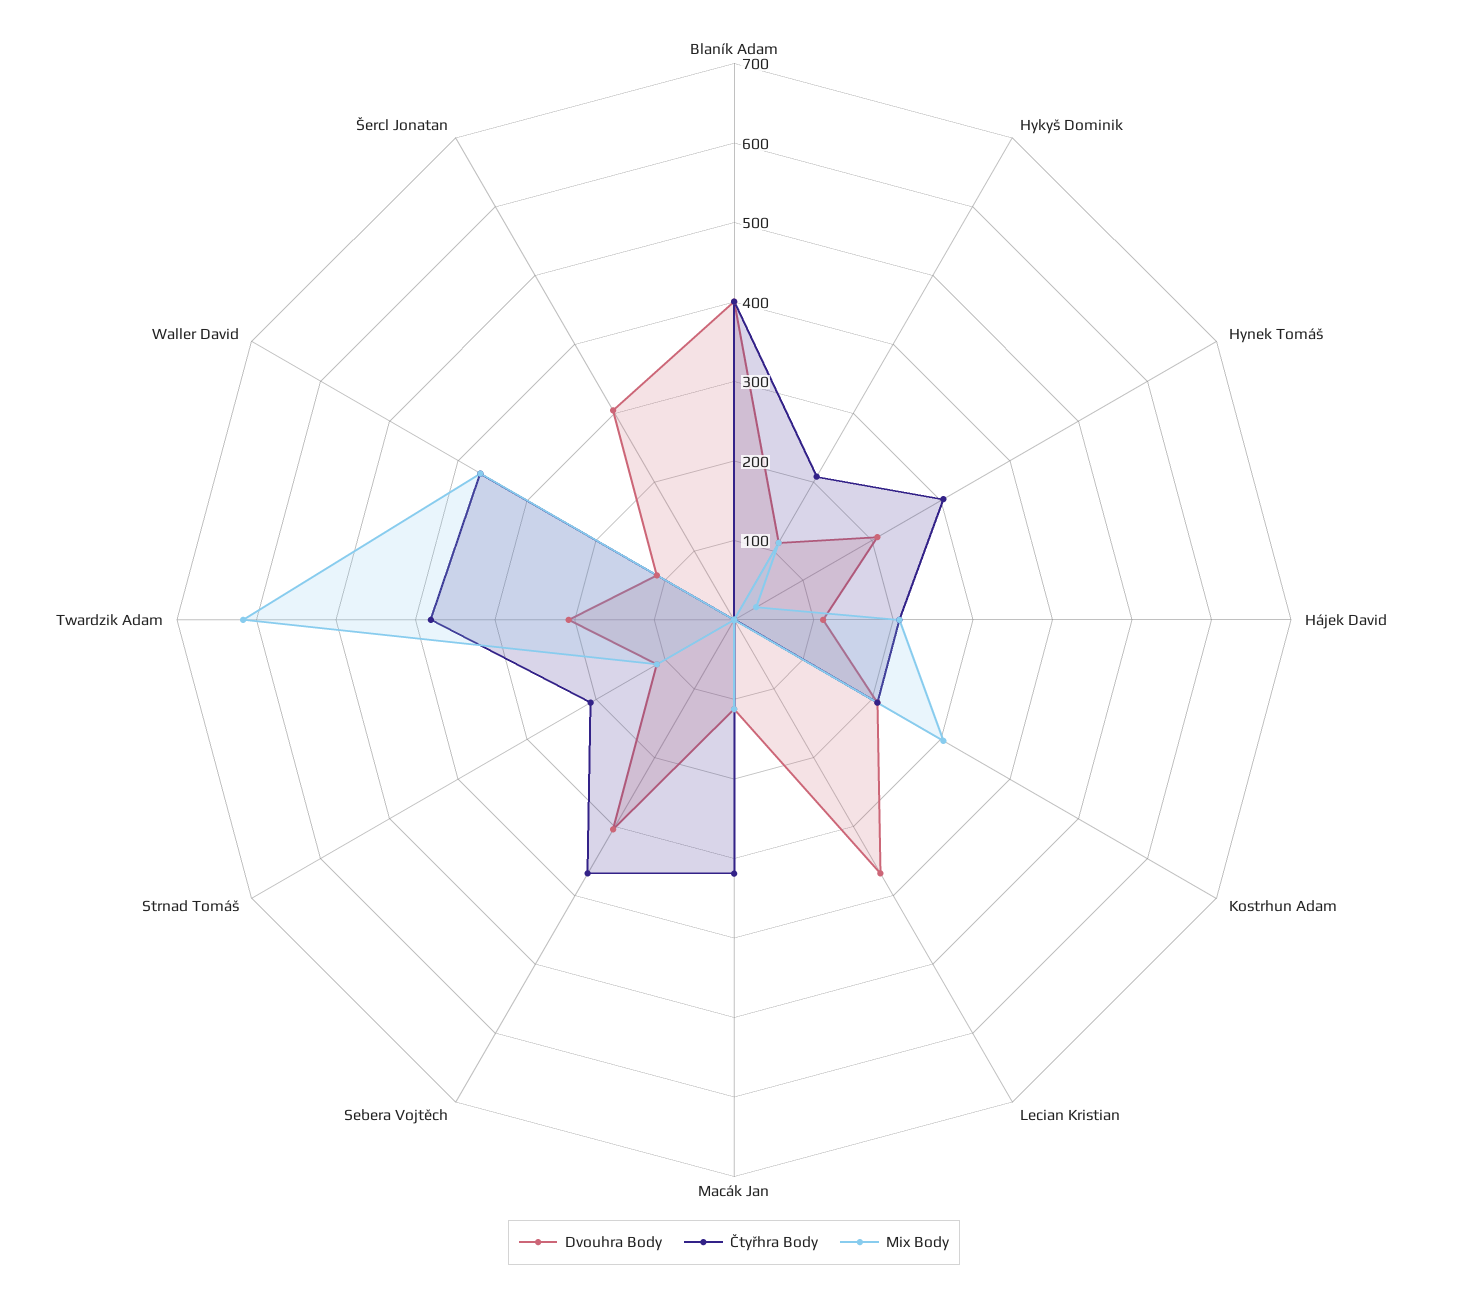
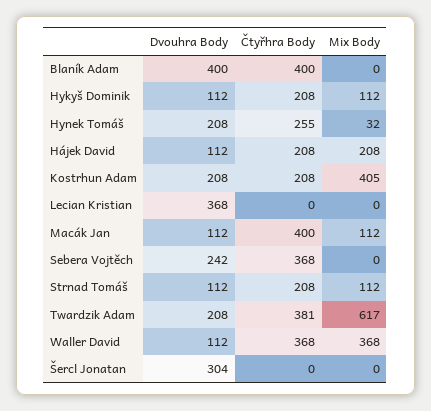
  {
    "Dvouhra Body": {
      "Blaník Adam": 400,
      "Hykyš Dominik": 112,
      "Hynek Tomáš": 208,
      "Hájek David": 112,
      "Kostrhun Adam": 208,
      "Lecian Kristian": 368,
      "Macák Jan": 112,
-     "Sebera Vojtěch": 300,
+     "Sebera Vojtěch": 242,
      "Strnad Tomáš": 112,
      "Twardzik Adam": 208,
      "Waller David": 112,
      "Šercl Jonatan": 304
    },
    "Čtyřhra Body": {
      "Blaník Adam": 400,
      "Hykyš Dominik": 208,
-     "Hynek Tomáš": 300,
+     "Hynek Tomáš": 255,
      "Hájek David": 208,
      "Kostrhun Adam": 208,
      "Lecian Kristian": 0,
-     "Macák Jan": 320,
+     "Macák Jan": 400,
      "Sebera Vojtěch": 368,
      "Strnad Tomáš": 208,
      "Twardzik Adam": 381,
      "Waller David": 368,
      "Šercl Jonatan": 0
    },
    "Mix Body": {
      "Blaník Adam": 0,
      "Hykyš Dominik": 112,
      "Hynek Tomáš": 32,
      "Hájek David": 208,
-     "Kostrhun Adam": 300,
+     "Kostrhun Adam": 405,
      "Lecian Kristian": 0,
      "Macák Jan": 112,
      "Sebera Vojtěch": 0,
      "Strnad Tomáš": 112,
      "Twardzik Adam": 617,
      "Waller David": 368,
      "Šercl Jonatan": 0
    }
  }

